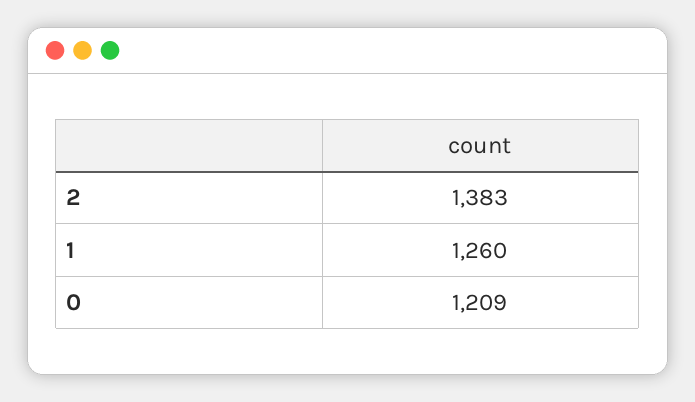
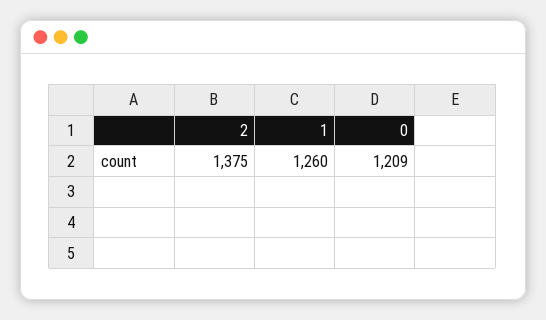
  {
-   "2": 1383,
+   "2": 1375,
    "1": 1260,
    "0": 1209
  }

